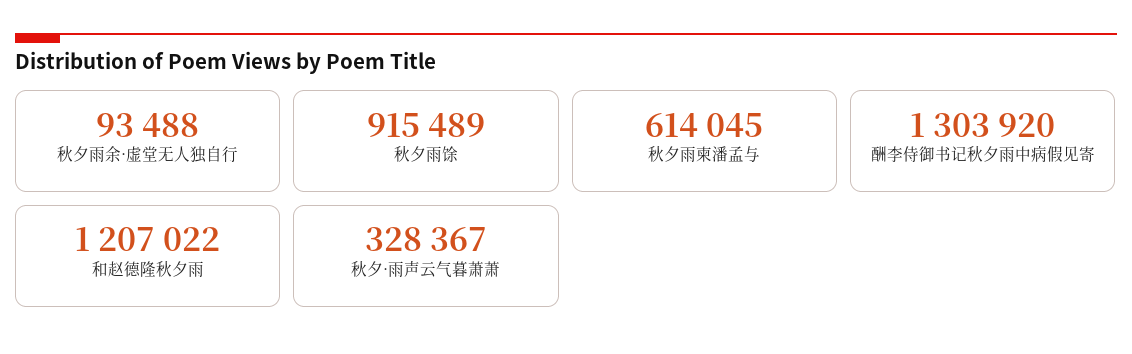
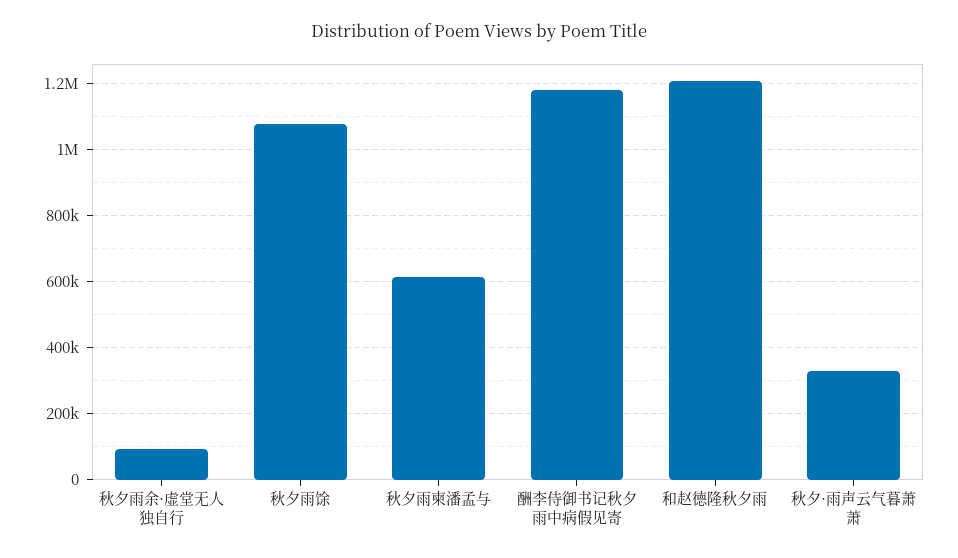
  {
    "秋夕雨余·虚堂无人独自行": 93488,
-   "秋夕雨馀": 915489,
+   "秋夕雨馀": 1080000,
    "秋夕雨柬潘孟与": 614045,
-   "酬李侍御书记秋夕雨中病假见寄": 1303920,
+   "酬李侍御书记秋夕雨中病假见寄": 1180000,
    "和赵德隆秋夕雨": 1207022,
    "秋夕·雨声云气暮萧萧": 328367
  }

